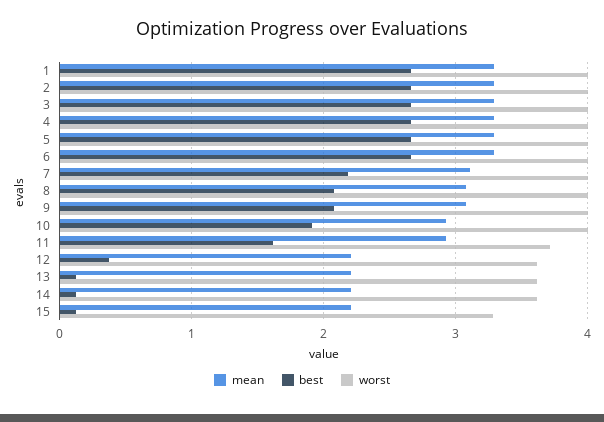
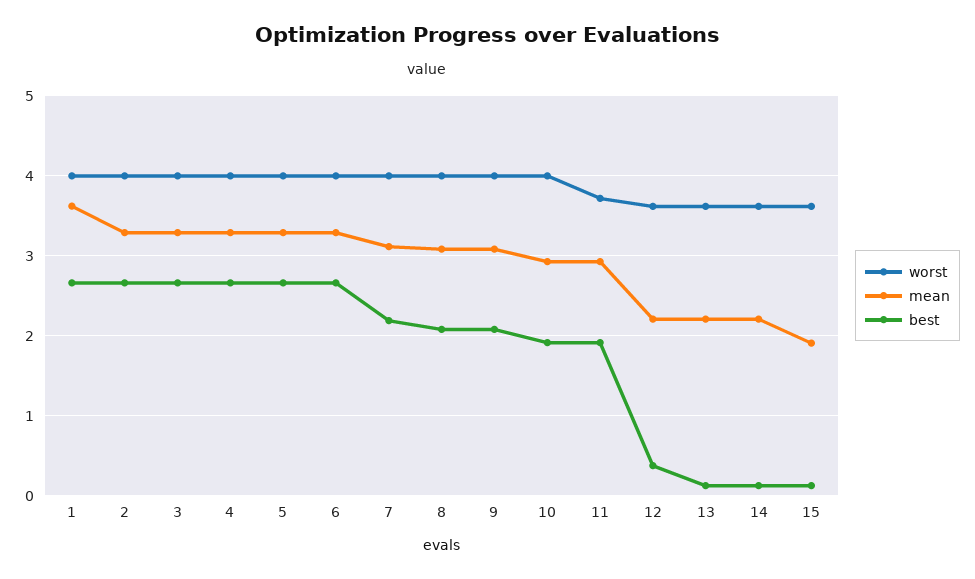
  {
    "mean": {
-     "1": 3.3,
+     "1": 3.6,
      "2": 3.3,
      "3": 3.3,
      "4": 3.3,
      "5": 3.3,
      "6": 3.3,
      "7": 3.1,
      "8": 3.1,
      "9": 3.1,
      "10": 2.9,
      "11": 2.9,
      "12": 2.2,
      "13": 2.2,
      "14": 2.2,
-     "15": 2.2
+     "15": 1.9
    },
    "best": {
      "1": 2.7,
      "2": 2.7,
      "3": 2.7,
      "4": 2.7,
      "5": 2.7,
      "6": 2.7,
      "7": 2.2,
      "8": 2.1,
      "9": 2.1,
      "10": 1.9,
-     "11": 1.6,
+     "11": 1.9,
      "12": 0.4,
      "13": 0.1,
      "14": 0.1,
      "15": 0.1
    },
    "worst": {
      "1": 4,
      "2": 4,
      "3": 4,
      "4": 4,
      "5": 4,
      "6": 4,
      "7": 4,
      "8": 4,
      "9": 4,
      "10": 4,
      "11": 3.7,
      "12": 3.6,
      "13": 3.6,
      "14": 3.6,
-     "15": 3.3
+     "15": 3.6
    }
  }

